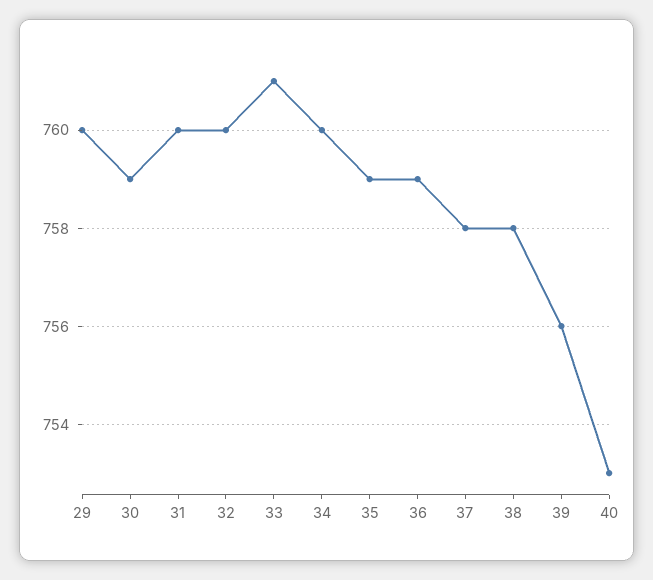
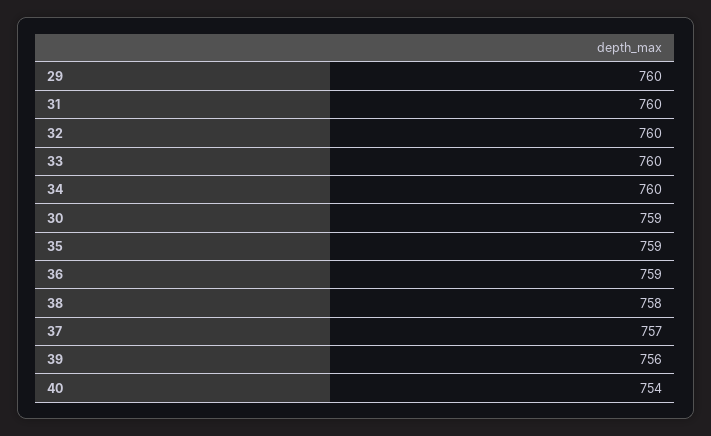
  {
    "29": 760,
    "30": 759,
    "31": 760,
    "32": 760,
-   "33": 761,
+   "33": 760,
    "34": 760,
    "35": 759,
    "36": 759,
-   "37": 758,
+   "37": 757,
    "38": 758,
    "39": 756,
-   "40": 753
+   "40": 754
  }

